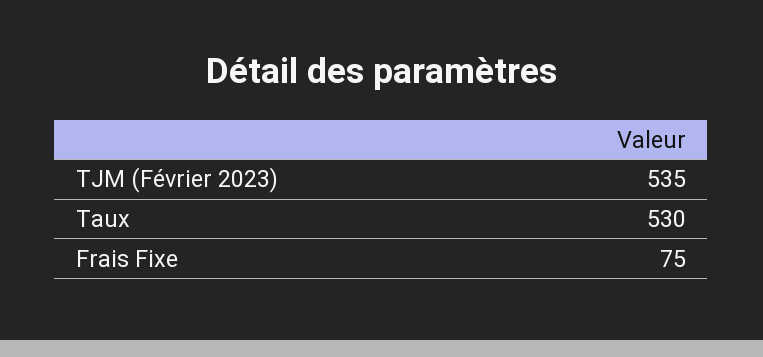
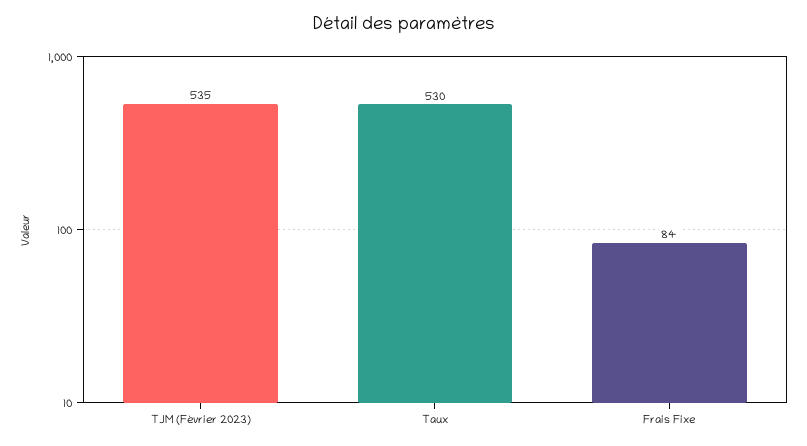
  {
    "TJM (Février 2023)": 535,
    "Taux": 530,
-   "Frais Fixe": 75
+   "Frais Fixe": 84
  }

